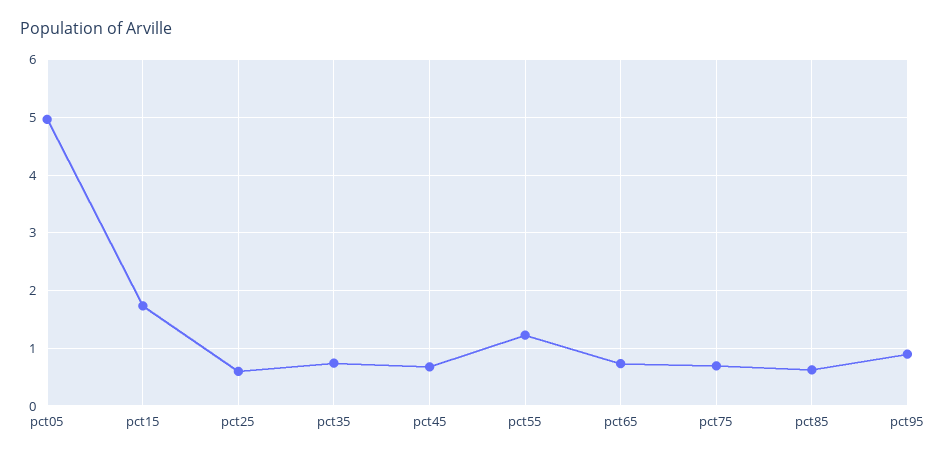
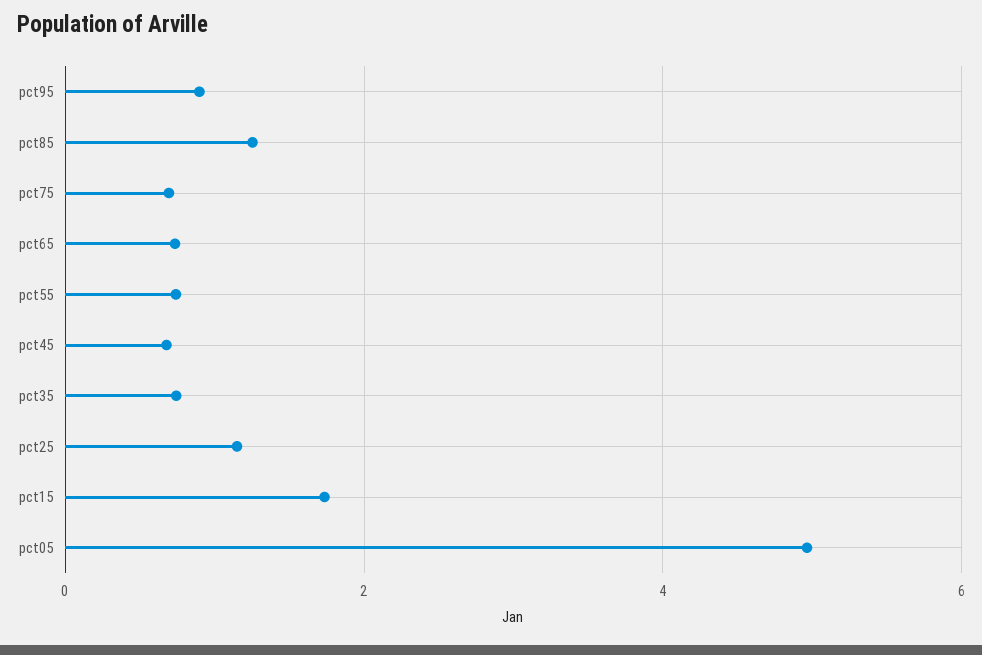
  {
    "pct05": 5,
    "pct15": 1.8,
-   "pct25": 0.6,
+   "pct25": 1.2,
    "pct35": 0.8,
    "pct45": 0.6,
-   "pct55": 1.2,
+   "pct55": 0.8,
    "pct65": 0.8,
    "pct75": 0.6,
-   "pct85": 0.6,
+   "pct85": 1.2,
    "pct95": 0.8
  }

